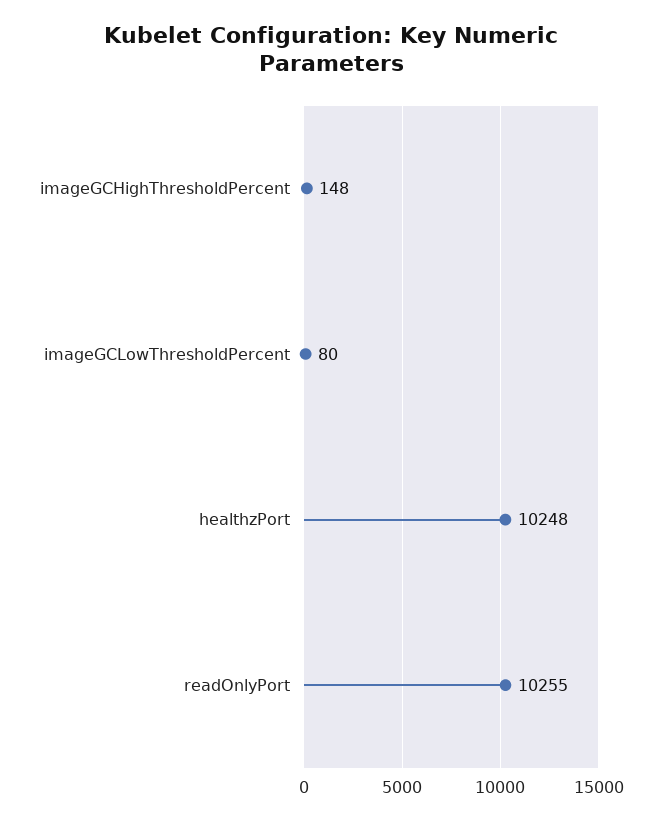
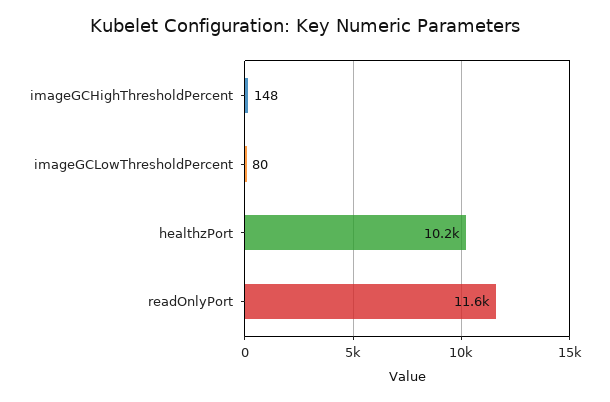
  {
    "imageGCHighThresholdPercent": 148,
    "imageGCLowThresholdPercent": 80,
    "healthzPort": 10248,
-   "readOnlyPort": 10255
+   "readOnlyPort": 11600
  }

